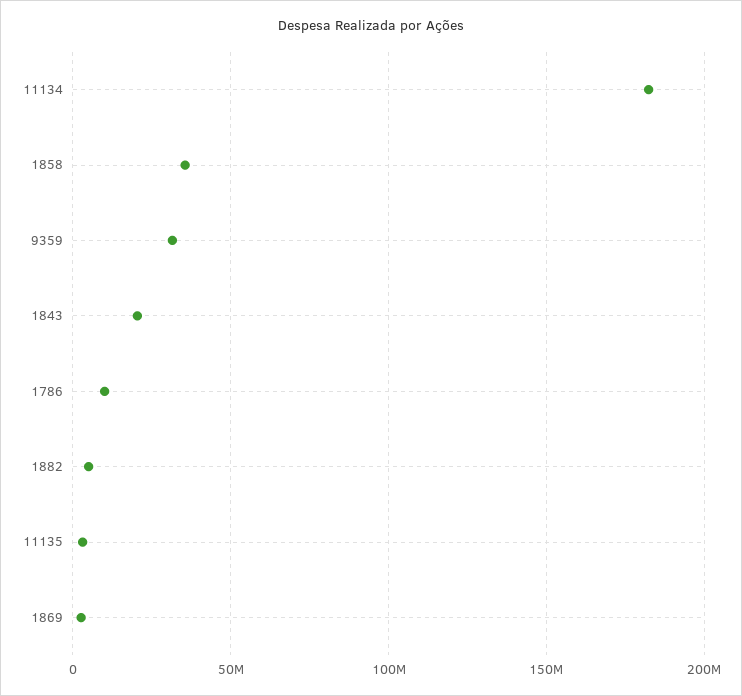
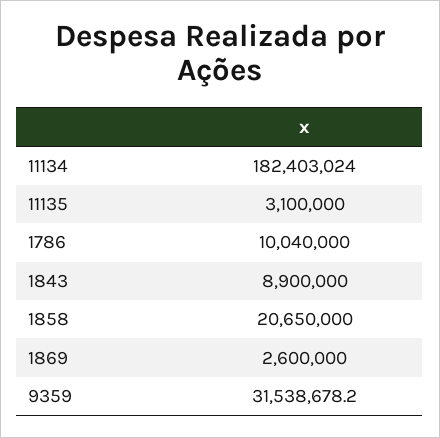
  {
    "11134": 182403024,
-   "1858": 35000000,
+   "1858": 20650000,
    "9359": 31538678.2,
-   "1843": 20000000,
+   "1843": 8900000,
    "1786": 10040000,
-   "1882": 5000000,
    "11135": 3100000,
    "1869": 2600000
  }

